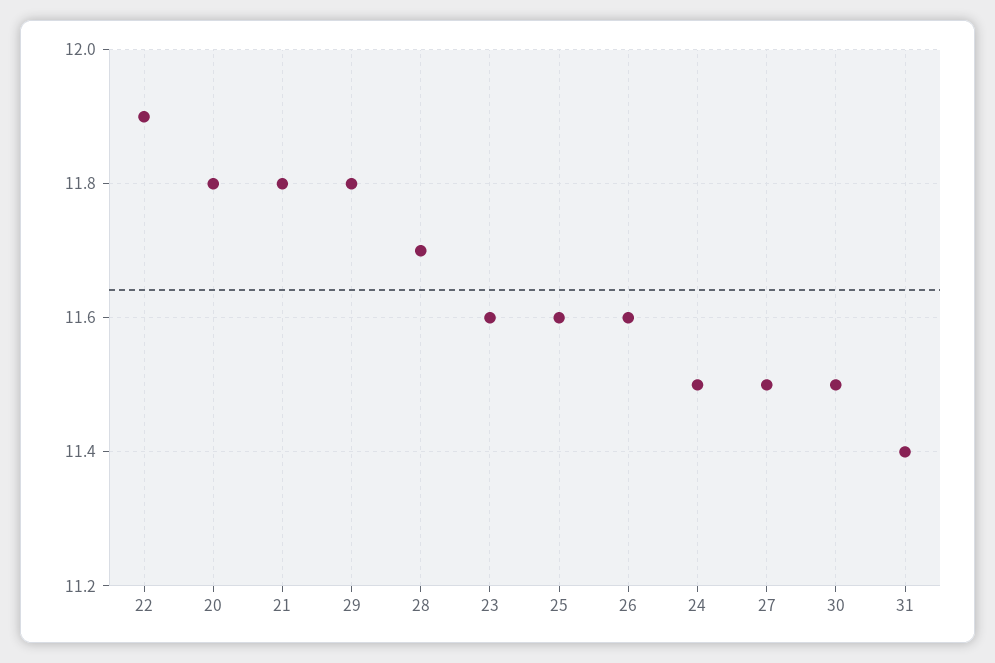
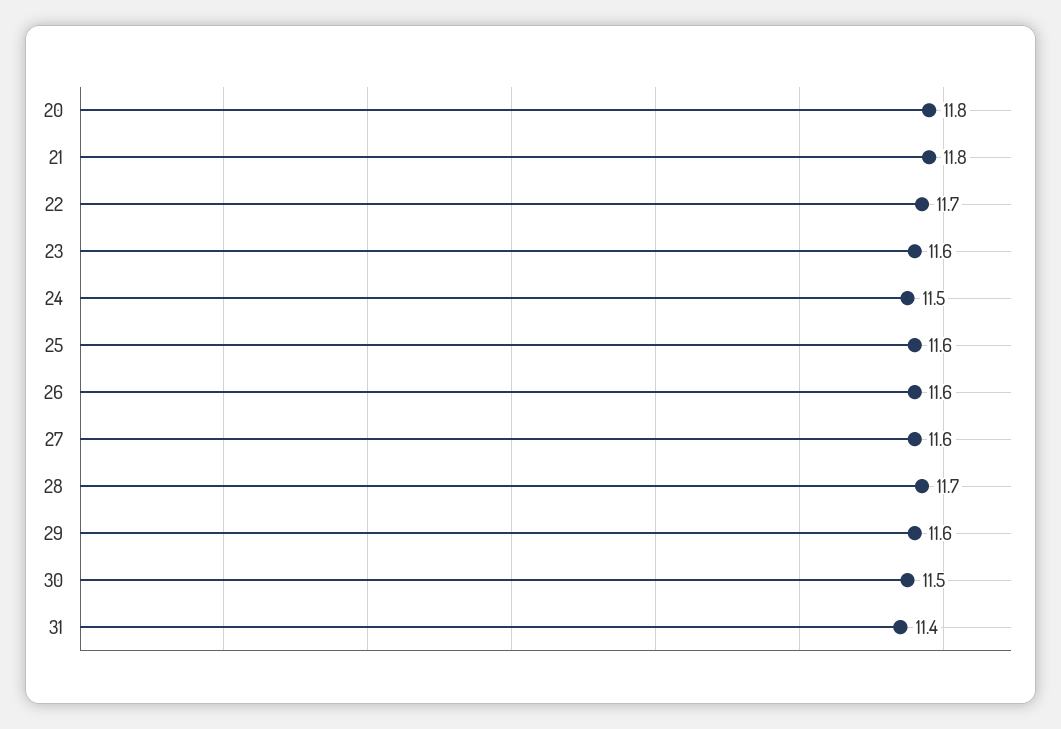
  {
-   "22": 11.9,
+   "22": 11.7,
    "20": 11.8,
    "21": 11.8,
-   "29": 11.8,
+   "29": 11.6,
    "28": 11.7,
    "23": 11.6,
    "25": 11.6,
    "26": 11.6,
    "24": 11.5,
-   "27": 11.5,
+   "27": 11.6,
    "30": 11.5,
    "31": 11.4
  }

